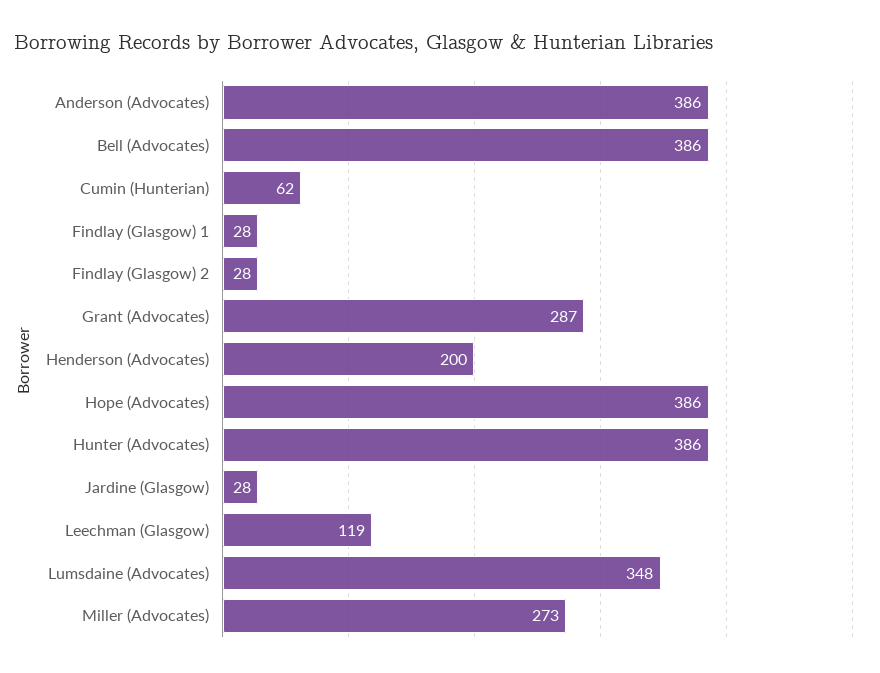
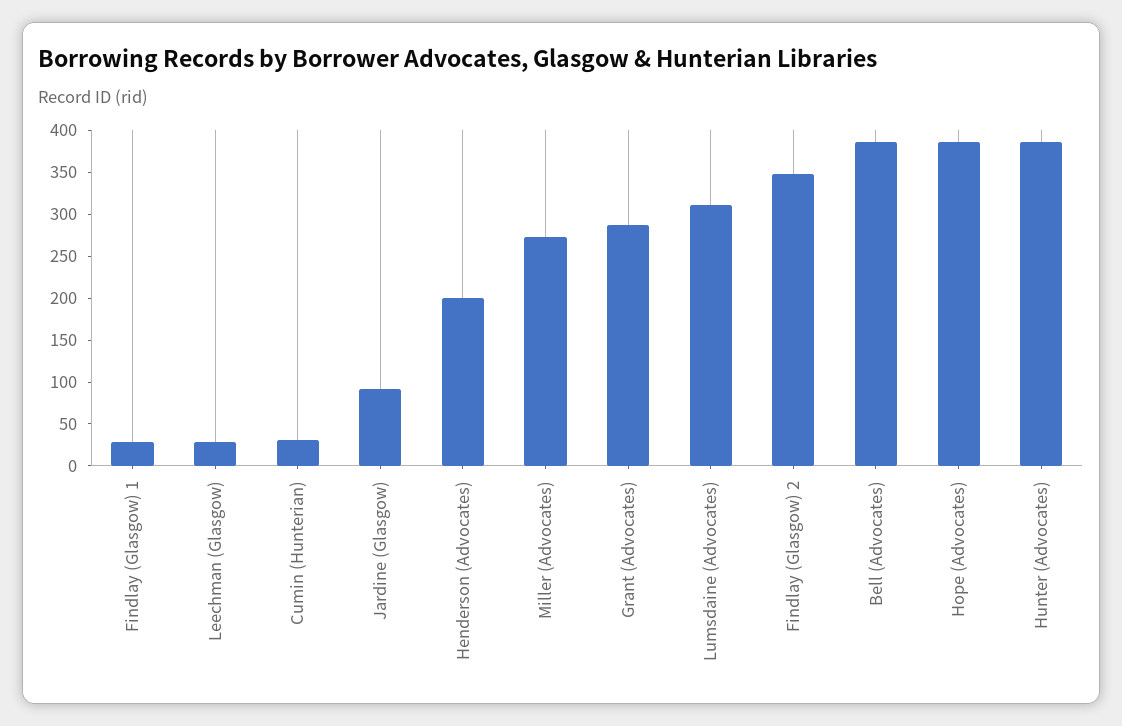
  {
-   "Anderson (Advocates)": 386,
    "Bell (Advocates)": 386,
-   "Cumin (Hunterian)": 62,
+   "Cumin (Hunterian)": 30,
    "Findlay (Glasgow) 1": 28,
-   "Findlay (Glasgow) 2": 28,
+   "Findlay (Glasgow) 2": 350,
    "Grant (Advocates)": 287,
    "Henderson (Advocates)": 200,
    "Hope (Advocates)": 386,
    "Hunter (Advocates)": 386,
-   "Jardine (Glasgow)": 28,
+   "Jardine (Glasgow)": 90,
-   "Leechman (Glasgow)": 119,
+   "Leechman (Glasgow)": 30,
-   "Lumsdaine (Advocates)": 348,
+   "Lumsdaine (Advocates)": 310,
    "Miller (Advocates)": 273
  }

